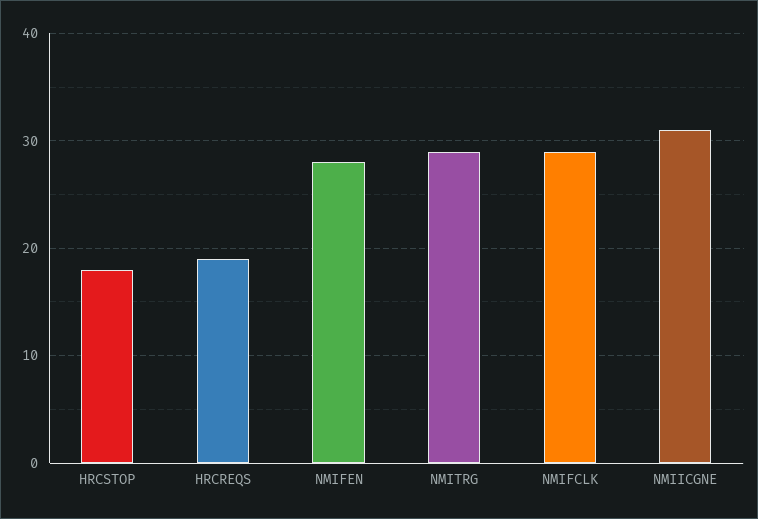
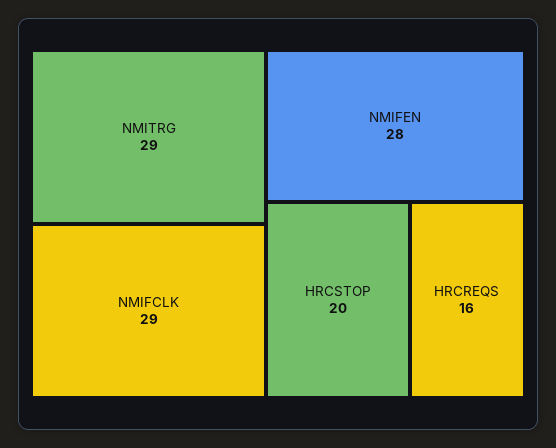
  {
-   "HRCSTOP": 18,
+   "HRCSTOP": 20,
-   "HRCREQS": 19,
+   "HRCREQS": 16,
    "NMIFEN": 28,
    "NMITRG": 29,
-   "NMIFCLK": 29,
+   "NMIFCLK": 29
-   "NMIICGNE": 31
  }

